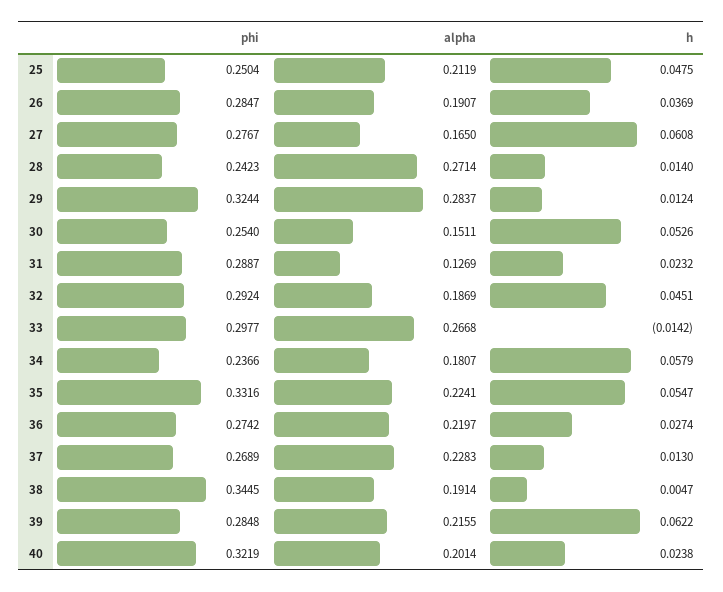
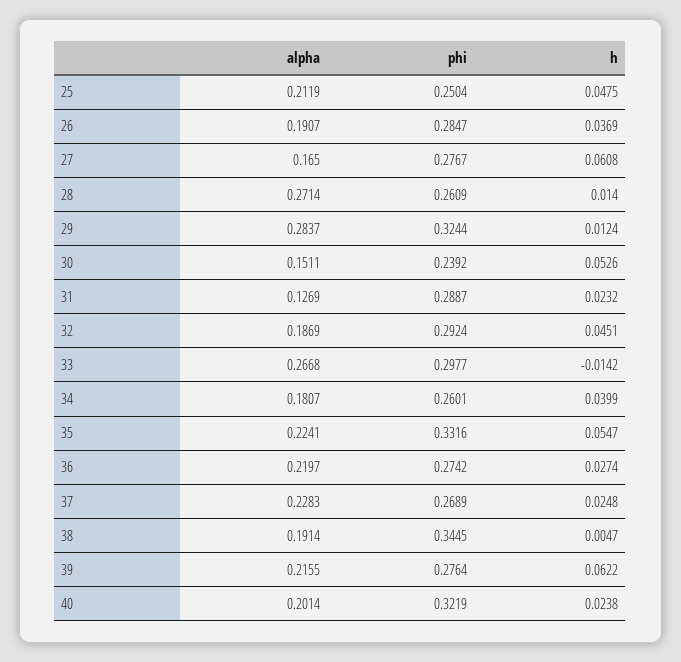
  {
    "phi": {
      "25": 0.2504,
      "26": 0.2847,
      "27": 0.2767,
-     "28": 0.2423,
+     "28": 0.2609,
      "29": 0.3244,
-     "30": 0.254,
+     "30": 0.2392,
      "31": 0.2887,
      "32": 0.2924,
      "33": 0.2977,
-     "34": 0.2366,
+     "34": 0.2601,
      "35": 0.3316,
      "36": 0.2742,
      "37": 0.2689,
      "38": 0.3445,
-     "39": 0.2848,
+     "39": 0.2764,
      "40": 0.3219
    },
    "alpha": {
      "25": 0.2119,
      "26": 0.1907,
      "27": 0.165,
      "28": 0.2714,
      "29": 0.2837,
      "30": 0.1511,
      "31": 0.1269,
      "32": 0.1869,
      "33": 0.2668,
      "34": 0.1807,
      "35": 0.2241,
      "36": 0.2197,
      "37": 0.2283,
      "38": 0.1914,
      "39": 0.2155,
      "40": 0.2014
    },
    "h": {
      "25": 0.0475,
      "26": 0.0369,
      "27": 0.0608,
      "28": 0.014,
      "29": 0.0124,
      "30": 0.0526,
      "31": 0.0232,
      "32": 0.0451,
      "33": -0.0142,
-     "34": 0.0579,
+     "34": 0.0399,
      "35": 0.0547,
      "36": 0.0274,
-     "37": 0.013,
+     "37": 0.0248,
      "38": 0.0047,
      "39": 0.0622,
      "40": 0.0238
    }
  }

